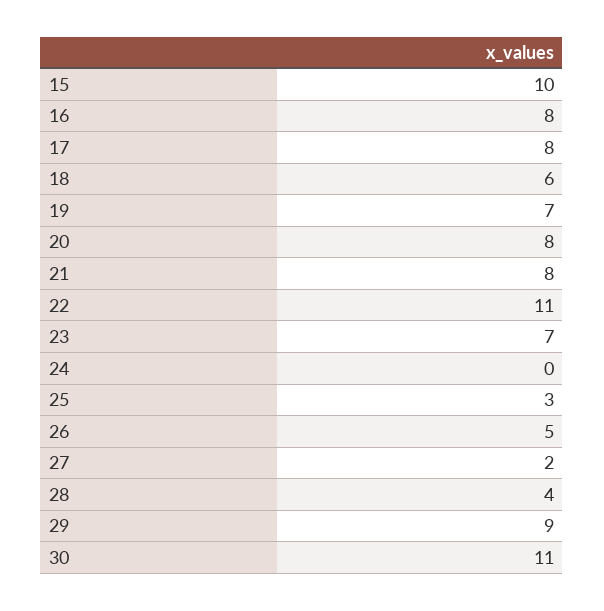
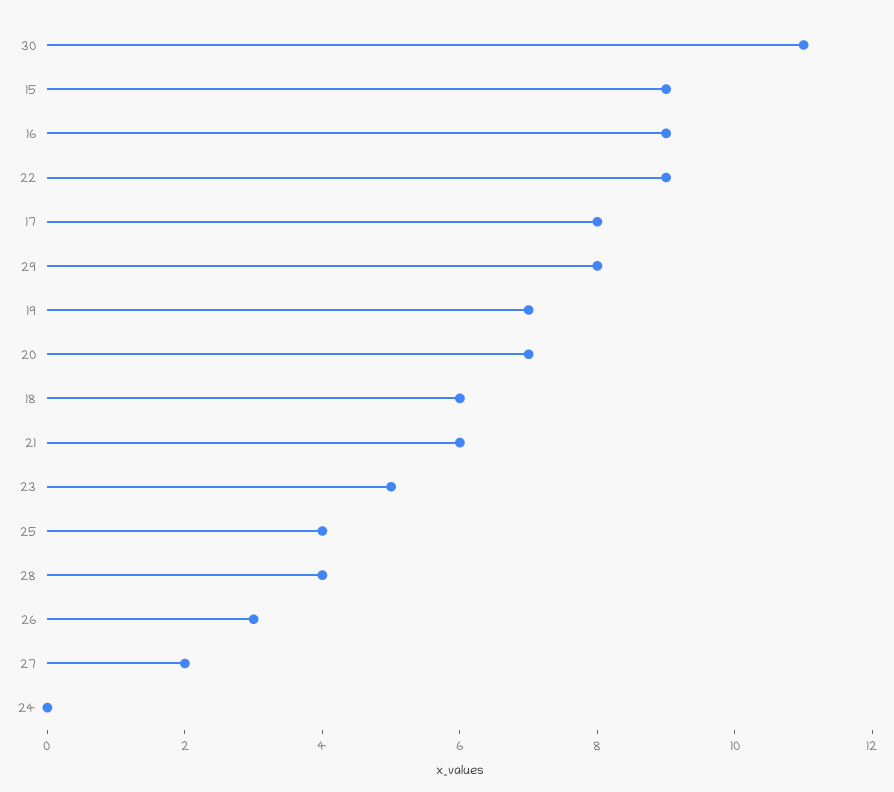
  {
-   "15": 10,
+   "15": 9,
-   "16": 8,
+   "16": 9,
    "17": 8,
    "18": 6,
    "19": 7,
-   "20": 8,
+   "20": 7,
-   "21": 8,
+   "21": 6,
-   "22": 11,
+   "22": 9,
-   "23": 7,
+   "23": 5,
    "24": 0,
-   "25": 3,
+   "25": 4,
-   "26": 5,
+   "26": 3,
    "27": 2,
    "28": 4,
-   "29": 9,
+   "29": 8,
    "30": 11
  }

